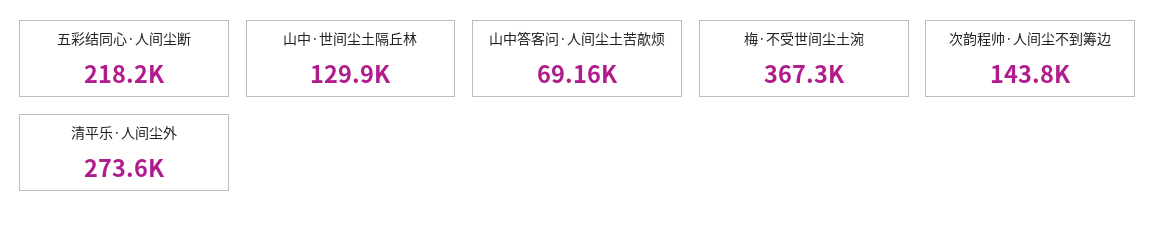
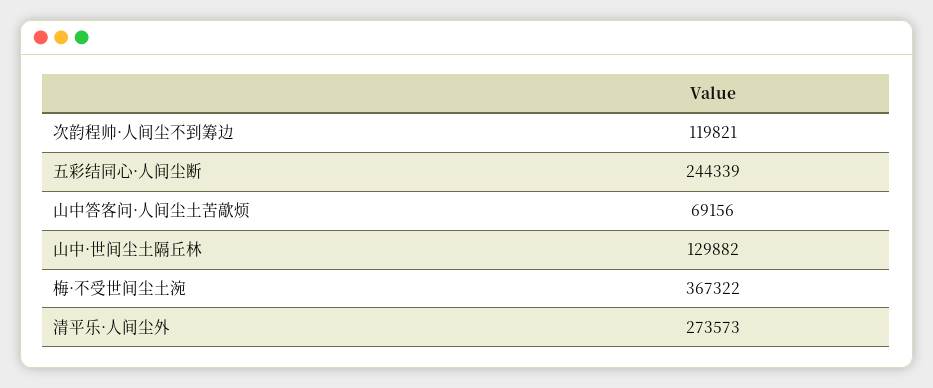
  {
-   "五彩结同心·人间尘断": 218200,
+   "五彩结同心·人间尘断": 244339,
    "山中·世间尘土隔丘林": 129882,
    "山中答客问·人间尘土苦歊烦": 69156,
    "梅·不受世间尘土涴": 367322,
-   "次韵程帅·人间尘不到筹边": 143800,
+   "次韵程帅·人间尘不到筹边": 119821,
    "清平乐·人间尘外": 273573
  }

